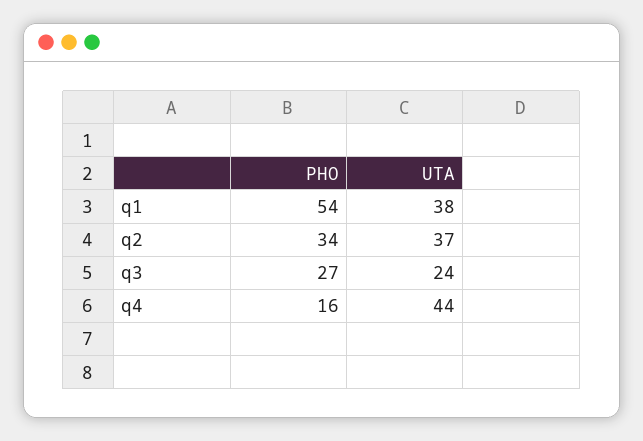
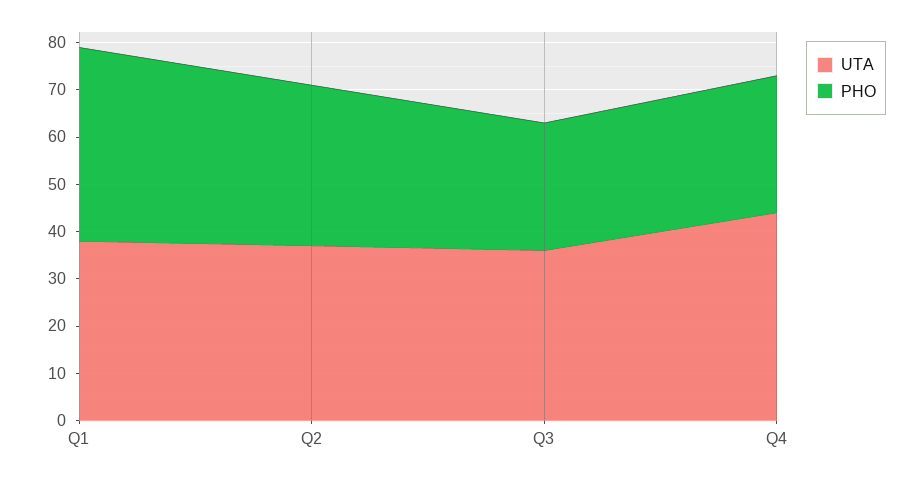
  {
    "PHO": {
-     "q1": 54,
+     "q1": 40,
      "q2": 34,
      "q3": 27,
-     "q4": 16
+     "q4": 30
    },
    "UTA": {
      "q1": 38,
      "q2": 37,
-     "q3": 24,
+     "q3": 35,
      "q4": 44
    }
  }

